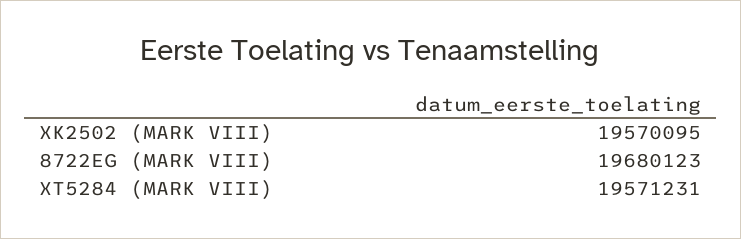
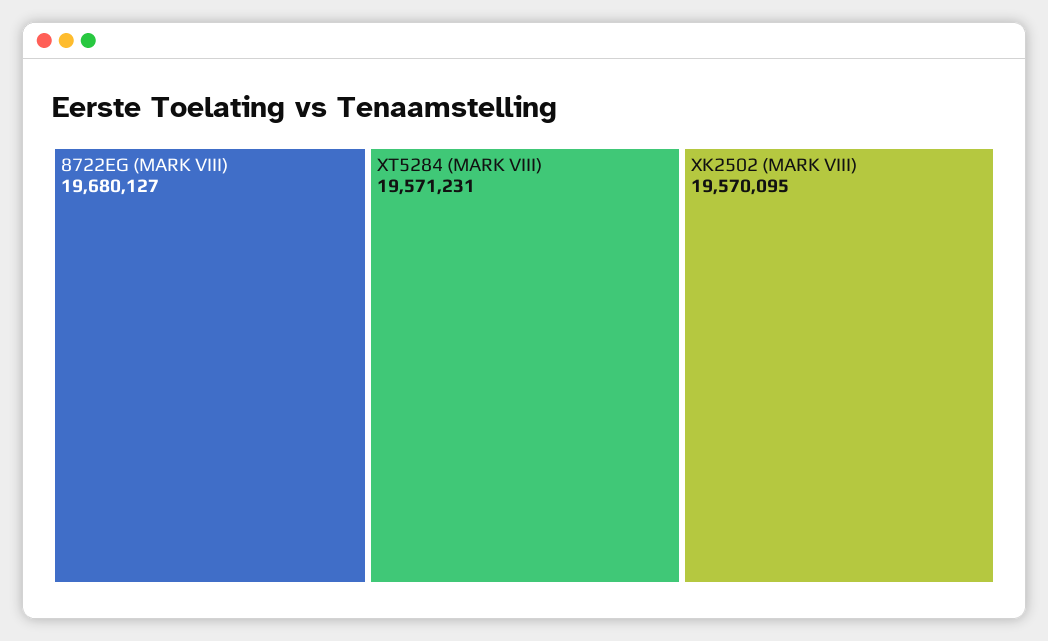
  {
    "XK2502 (MARK VIII)": 19570095,
-   "8722EG (MARK VIII)": 19680123,
+   "8722EG (MARK VIII)": 19680127,
    "XT5284 (MARK VIII)": 19571231
  }

